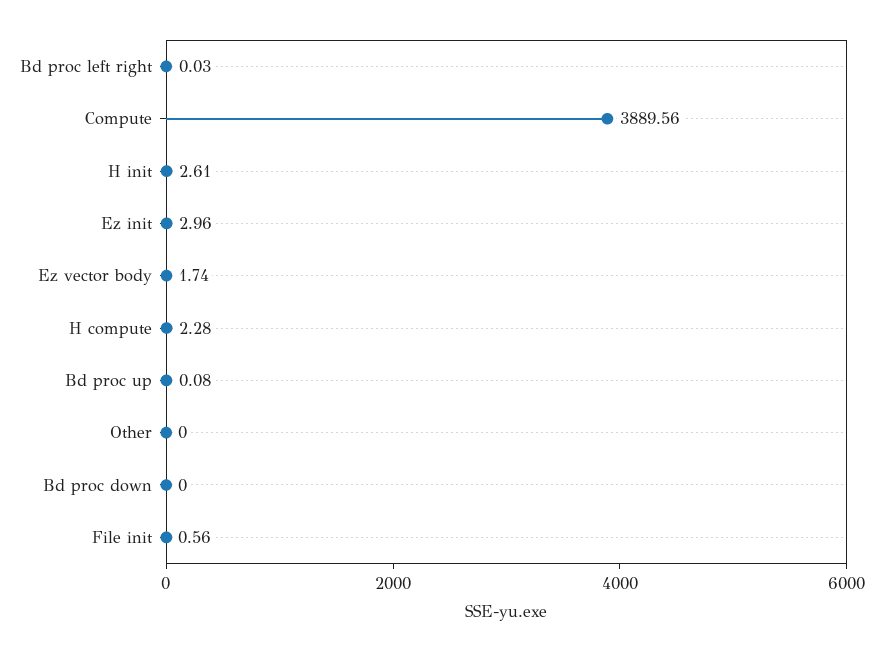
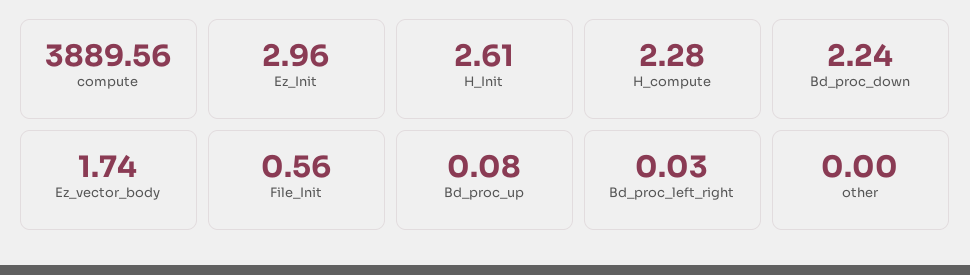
  {
    "Bd proc left right": 0.03,
    "Compute": 3889.56,
    "H init": 2.61,
    "Ez init": 2.96,
    "Ez vector body": 1.74,
    "H compute": 2.28,
    "Bd proc up": 0.08,
    "Other": 0,
-   "Bd proc down": 0,
+   "Bd proc down": 2.24,
    "File init": 0.56
  }

